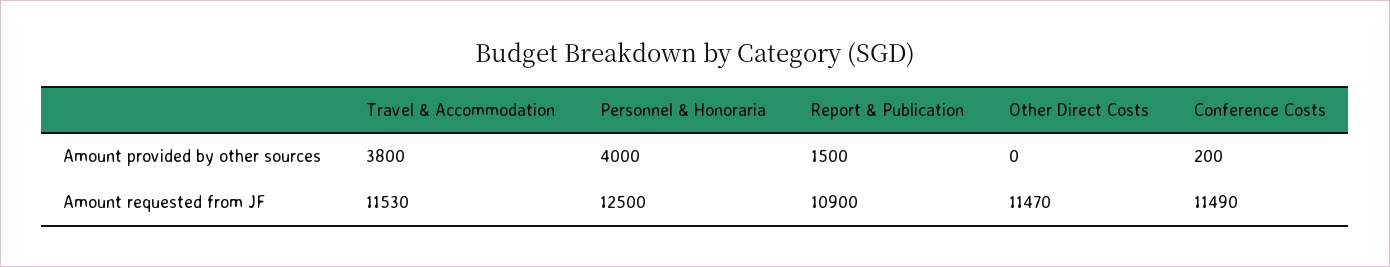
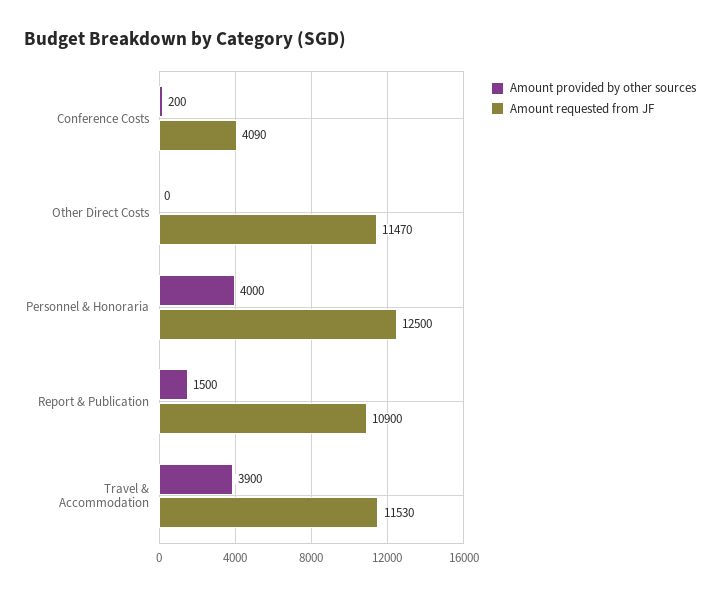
  {
    "Amount provided by other sources": {
-     "Travel & Accommodation": 3800,
+     "Travel & Accommodation": 3900,
      "Personnel & Honoraria": 4000,
      "Report & Publication": 1500,
      "Other Direct Costs": 0,
      "Conference Costs": 200
    },
    "Amount requested from JF": {
      "Travel & Accommodation": 11530,
      "Personnel & Honoraria": 12500,
      "Report & Publication": 10900,
      "Other Direct Costs": 11470,
-     "Conference Costs": 11490
+     "Conference Costs": 4090
    }
  }

